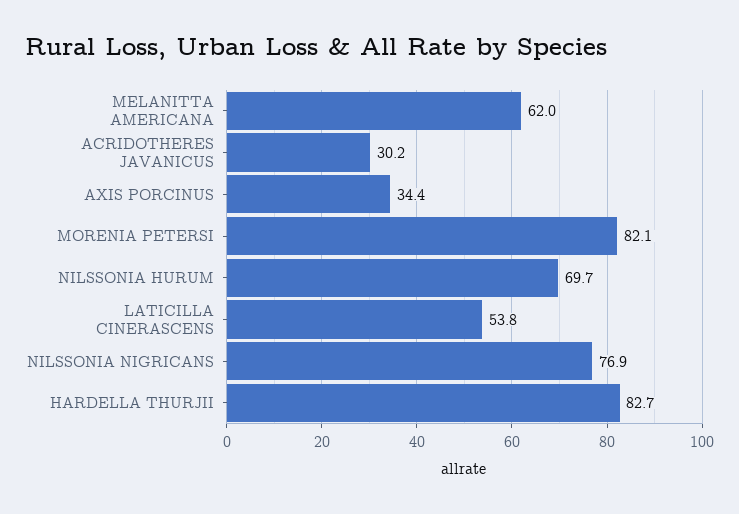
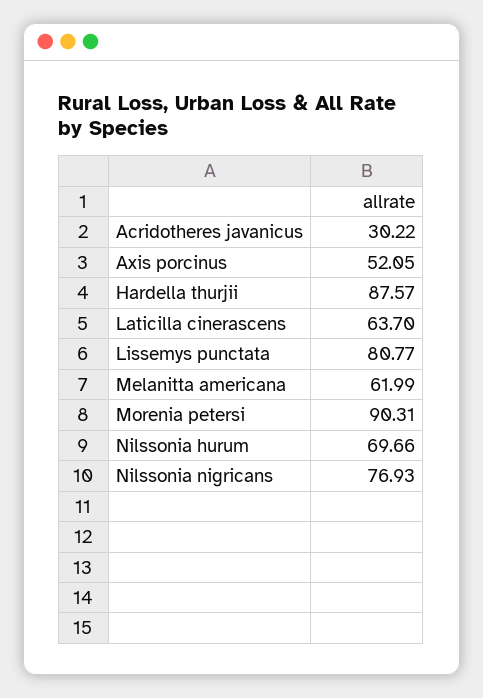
  {
    "MELANITTA AMERICANA": 61.99,
    "ACRIDOTHERES JAVANICUS": 30.22,
-   "AXIS PORCINUS": 34.4,
+   "AXIS PORCINUS": 52.05,
-   "MORENIA PETERSI": 82.1,
+   "MORENIA PETERSI": 90.31,
    "NILSSONIA HURUM": 69.66,
-   "LATICILLA CINERASCENS": 53.8,
+   "LATICILLA CINERASCENS": 63.7,
    "NILSSONIA NIGRICANS": 76.93,
-   "HARDELLA THURJII": 82.7
+   "HARDELLA THURJII": 87.57,
+   "Lissemys punctata": 80.77
  }

